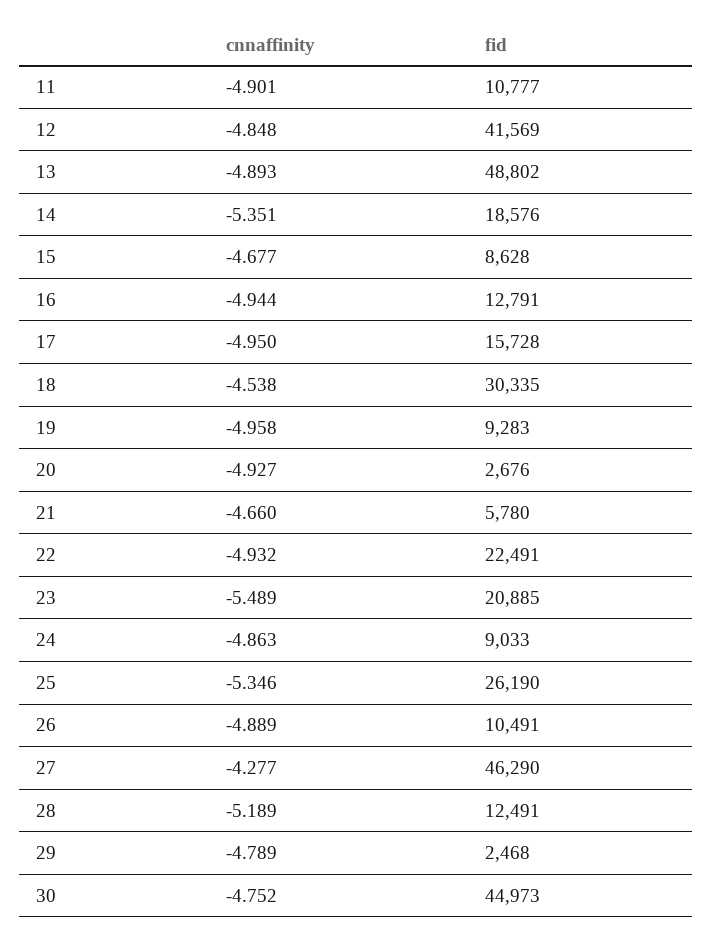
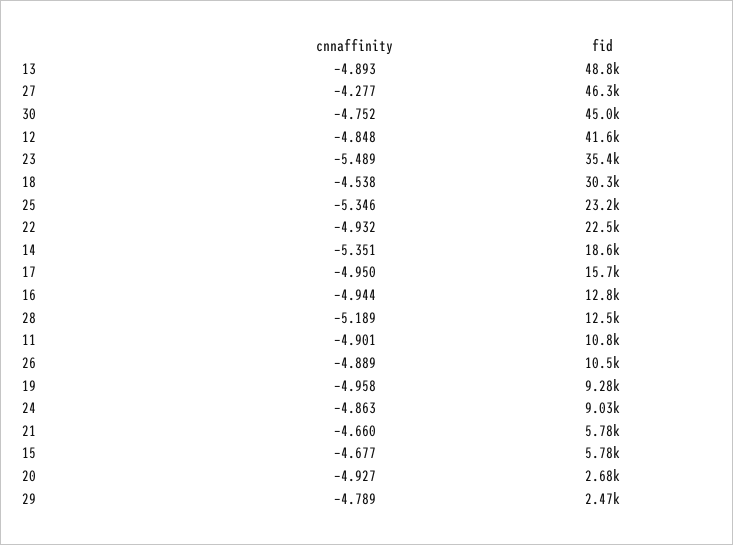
  {
    "cnnaffinity": {
      "11": -4.901,
      "12": -4.848,
      "13": -4.893,
      "14": -5.351,
      "15": -4.677,
      "16": -4.944,
      "17": -4.95,
      "18": -4.538,
      "19": -4.958,
      "20": -4.927,
      "21": -4.66,
      "22": -4.932,
      "23": -5.489,
      "24": -4.863,
      "25": -5.346,
      "26": -4.889,
      "27": -4.277,
      "28": -5.189,
      "29": -4.789,
      "30": -4.752
    },
    "fid": {
      "11": 10777,
      "12": 41569,
      "13": 48802,
      "14": 18576,
-     "15": 8628,
+     "15": 5780,
      "16": 12791,
      "17": 15728,
      "18": 30335,
      "19": 9283,
      "20": 2676,
      "21": 5780,
      "22": 22491,
-     "23": 20885,
+     "23": 35400,
      "24": 9033,
-     "25": 26190,
+     "25": 23200,
      "26": 10491,
      "27": 46290,
      "28": 12491,
      "29": 2468,
      "30": 44973
    }
  }

